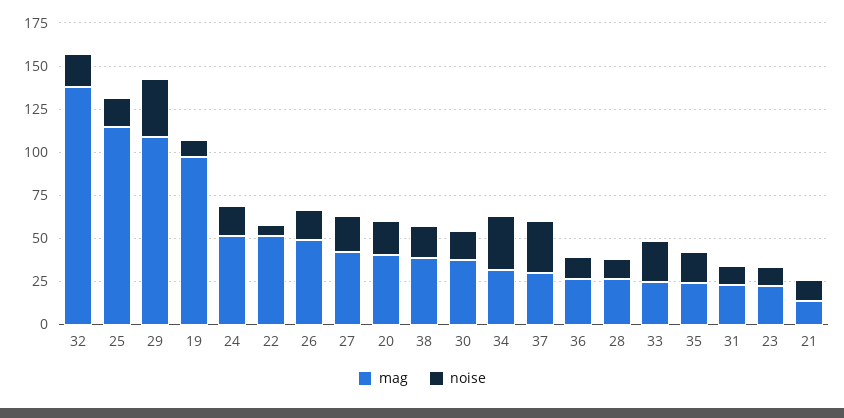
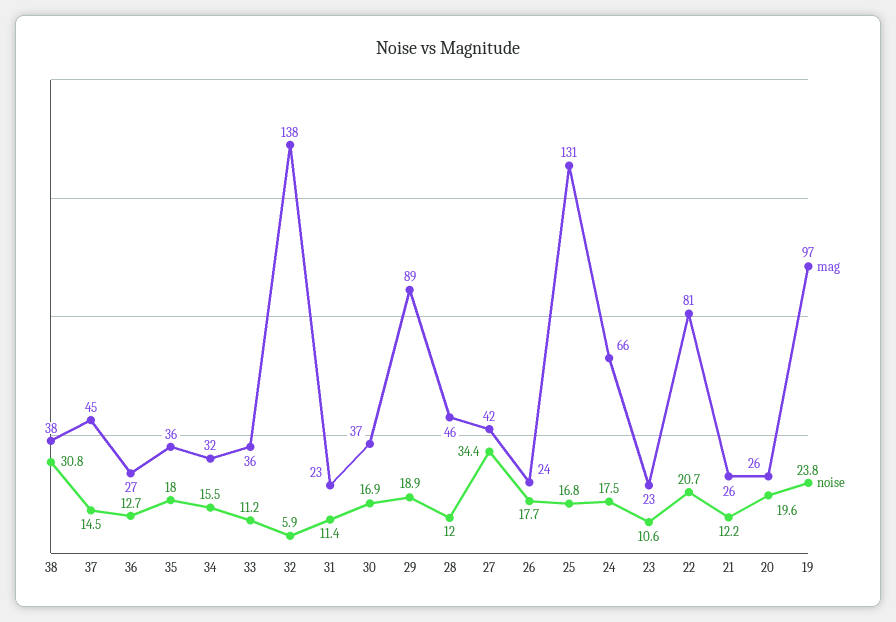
  {
    "mag": {
      "32": 138,
-     "25": 115,
+     "25": 131,
-     "29": 110,
+     "29": 89,
      "19": 97,
-     "24": 50,
+     "24": 66,
-     "22": 50,
+     "22": 81,
-     "26": 50,
+     "26": 24,
      "27": 42,
-     "20": 40,
+     "20": 26,
      "38": 38,
      "30": 37,
      "34": 32,
-     "37": 30,
+     "37": 45,
      "36": 27,
-     "28": 25,
+     "28": 46,
-     "33": 25,
+     "33": 36,
-     "35": 25,
+     "35": 36,
      "31": 23,
      "23": 23,
-     "21": 15
+     "21": 26
    },
    "noise": {
-     "32": 20,
+     "32": 5.9,
      "25": 16.8,
-     "29": 35,
+     "29": 18.9,
-     "19": 10,
+     "19": 23.8,
      "24": 17.5,
-     "22": 5,
+     "22": 20.7,
      "26": 17.7,
-     "27": 20,
+     "27": 34.4,
      "20": 19.6,
-     "38": 20,
+     "38": 30.8,
      "30": 16.9,
-     "34": 30,
+     "34": 15.5,
-     "37": 30,
+     "37": 14.5,
      "36": 12.7,
      "28": 12,
-     "33": 25,
+     "33": 11.2,
      "35": 18,
      "31": 11.4,
      "23": 10.6,
      "21": 12.2
    }
  }

